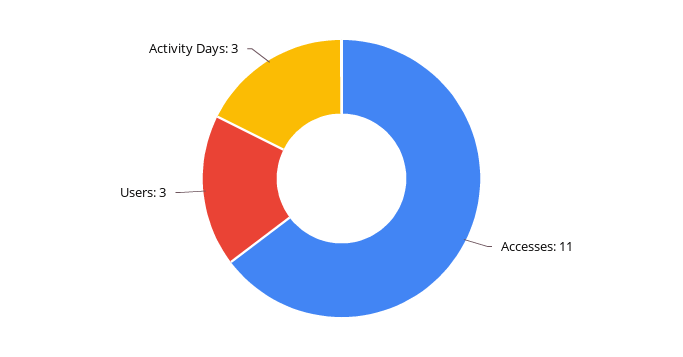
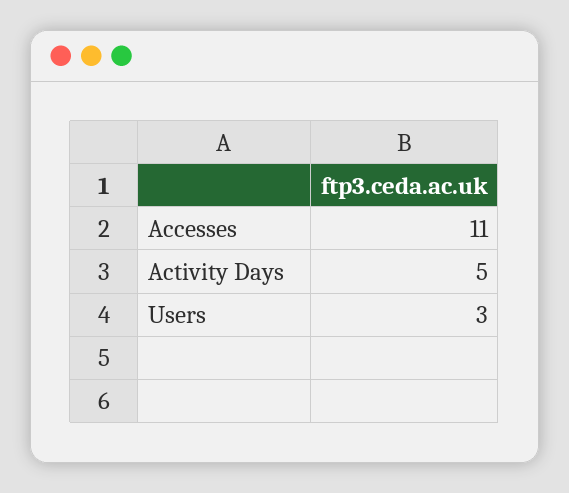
  {
    "Accesses": 11,
    "Users": 3,
-   "Activity Days": 3
+   "Activity Days": 5
  }

